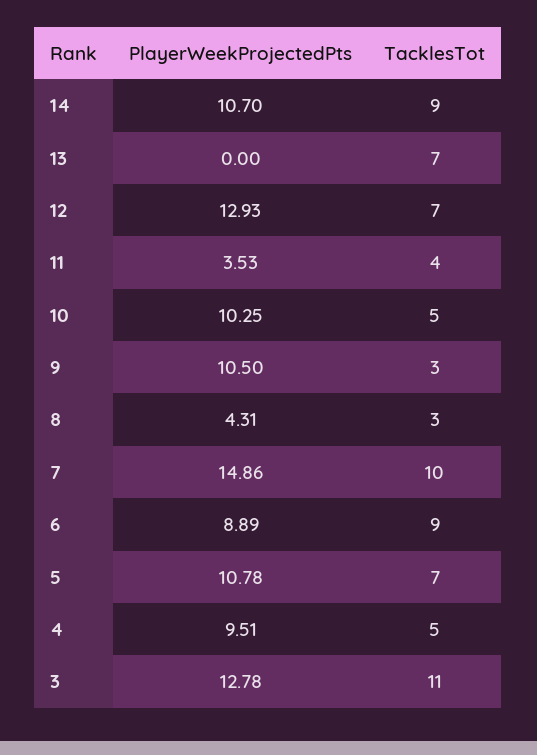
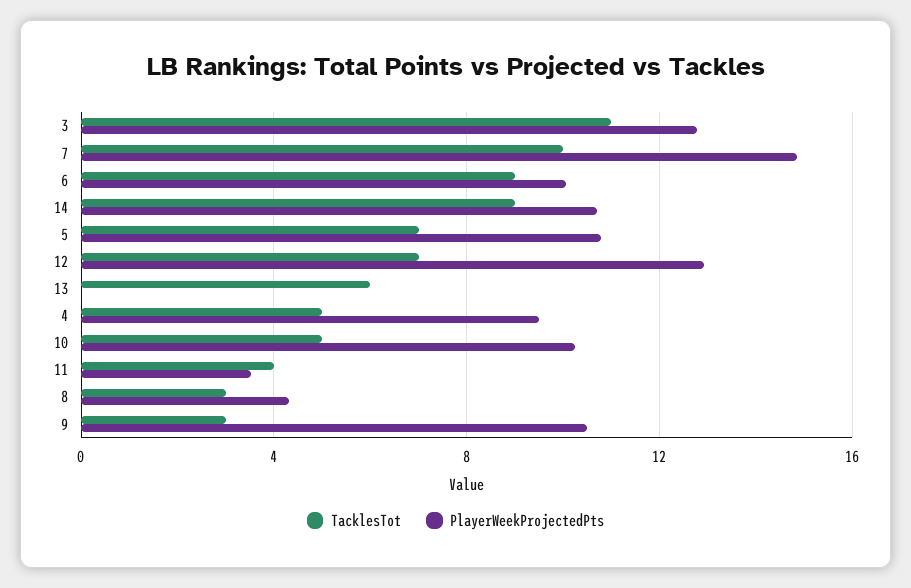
  {
    "PlayerWeekProjectedPts": {
      "14": 10.7,
      "13": 0,
      "12": 12.93,
      "11": 3.53,
      "10": 10.25,
      "9": 10.5,
      "8": 4.31,
      "7": 14.86,
-     "6": 8.89,
+     "6": 10,
      "5": 10.78,
      "4": 9.51,
      "3": 12.78
    },
    "TacklesTot": {
      "14": 9,
-     "13": 7,
+     "13": 6,
      "12": 7,
      "11": 4,
      "10": 5,
      "9": 3,
      "8": 3,
      "7": 10,
      "6": 9,
      "5": 7,
      "4": 5,
      "3": 11
    }
  }

